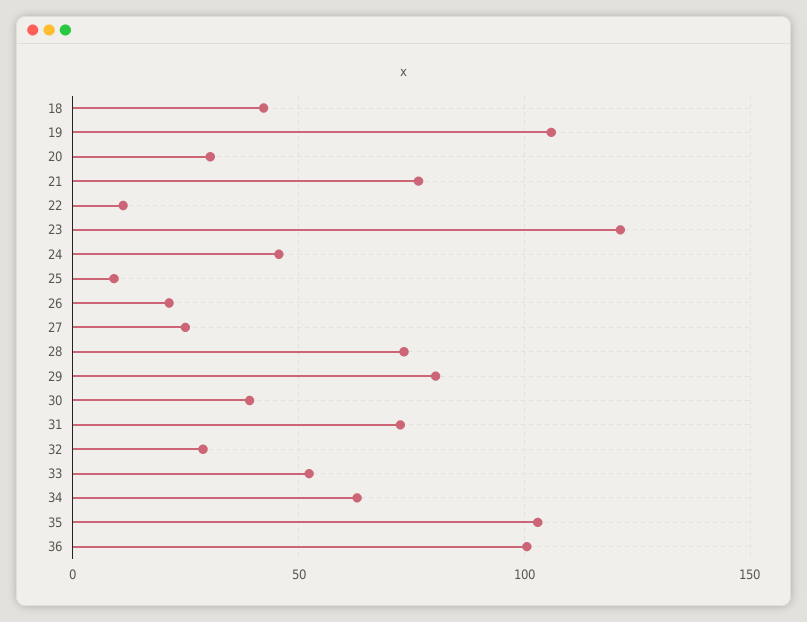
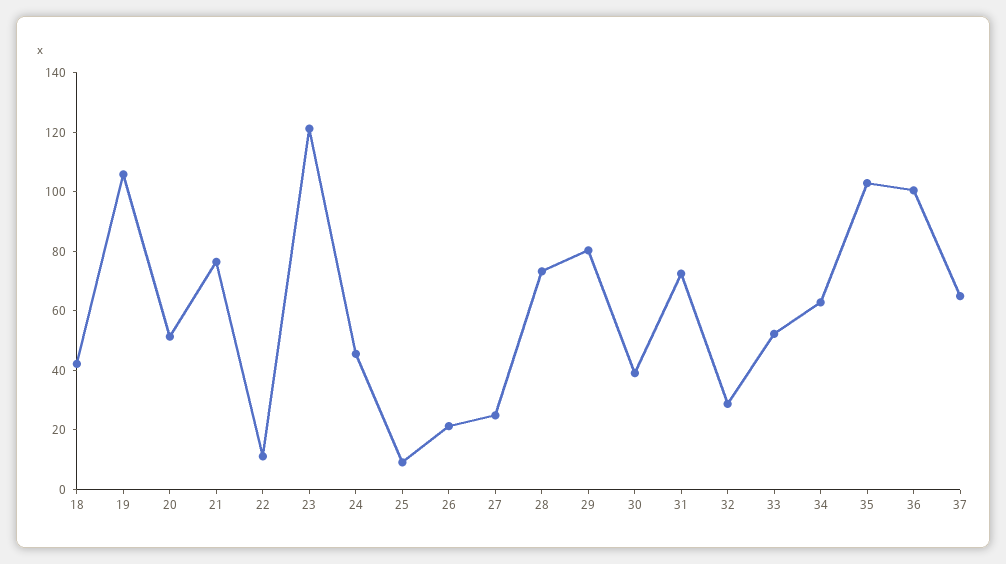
  {
    "18": 40,
    "19": 105,
-   "20": 30,
+   "20": 50,
    "21": 75,
    "22": 10,
    "23": 120,
    "24": 45,
    "25": 10,
    "26": 20,
    "27": 25,
    "28": 75,
    "29": 80,
    "30": 40,
    "31": 75,
    "32": 30,
    "33": 50,
    "34": 65,
    "35": 105,
-   "36": 100
+   "36": 100,
+   "37": 65
  }

